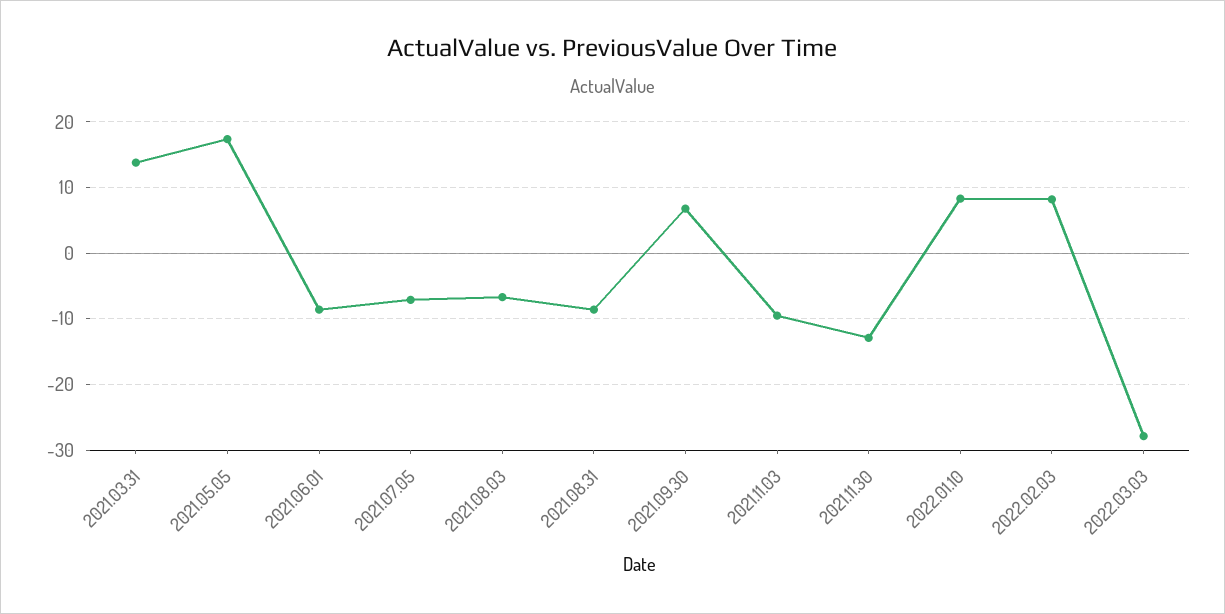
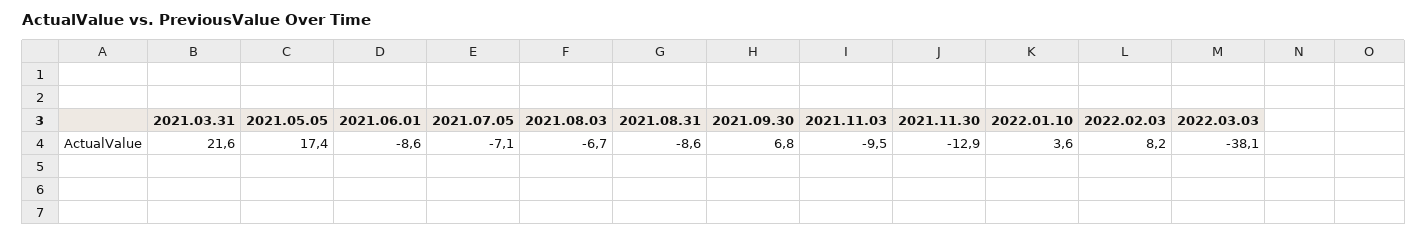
  {
-   "2021.03.31": 14,
+   "2021.03.31": 21.6,
    "2021.05.05": 17.4,
    "2021.06.01": -8.6,
    "2021.07.05": -7.1,
    "2021.08.03": -6.7,
    "2021.08.31": -8.6,
    "2021.09.30": 6.8,
    "2021.11.03": -9.5,
    "2021.11.30": -12.9,
-   "2022.01.10": 8,
+   "2022.01.10": 3.6,
    "2022.02.03": 8.2,
-   "2022.03.03": -28
+   "2022.03.03": -38.1
  }

